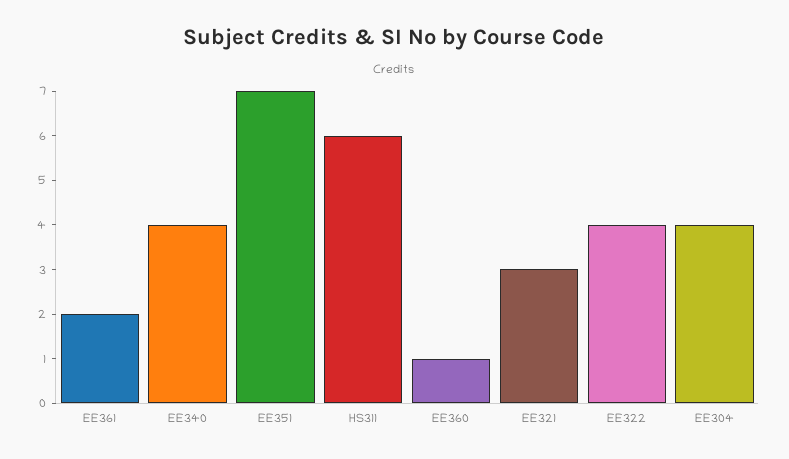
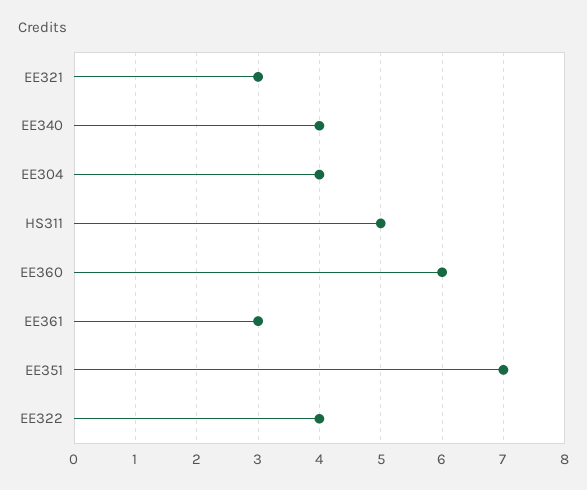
  {
-   "EE361": 2,
+   "EE361": 3,
    "EE340": 4,
    "EE351": 7,
-   "HS311": 6,
+   "HS311": 5,
-   "EE360": 1,
+   "EE360": 6,
    "EE321": 3,
    "EE322": 4,
    "EE304": 4
  }

